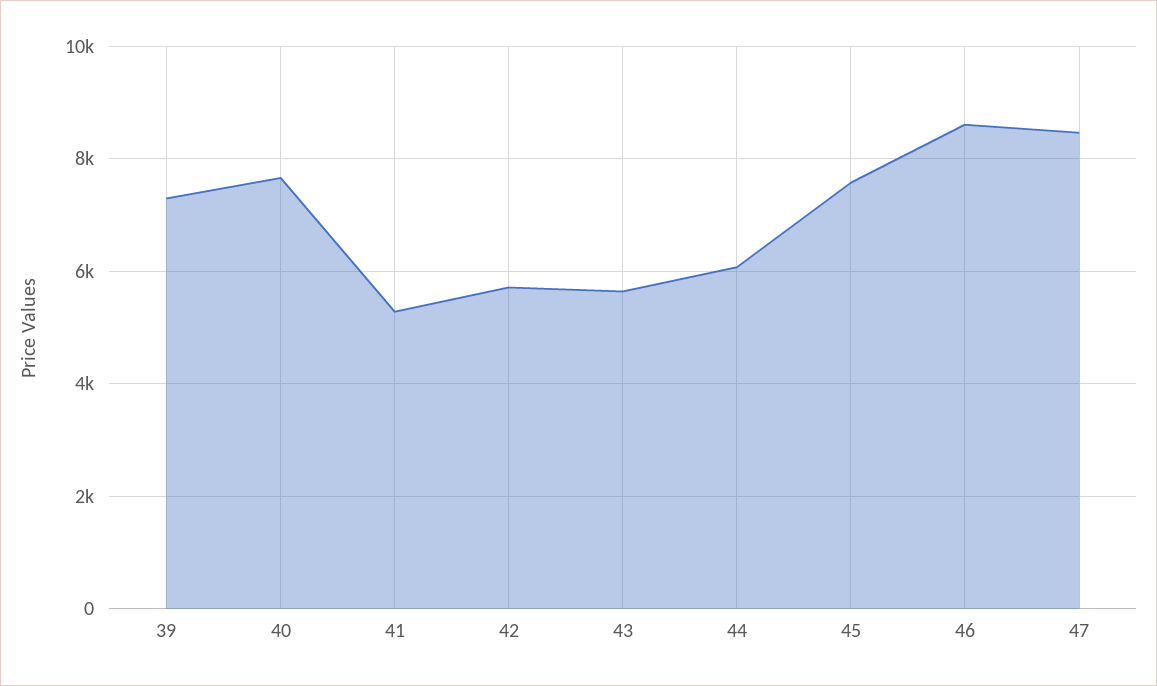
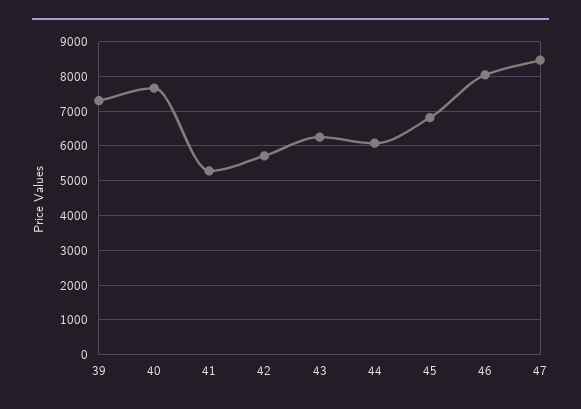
  {
    "39": 7200,
    "40": 7600,
    "41": 5200,
    "42": 5800,
-   "43": 5600,
+   "43": 6200,
    "44": 6000,
-   "45": 7600,
+   "45": 6800,
-   "46": 8600,
+   "46": 8000,
    "47": 8400
  }

